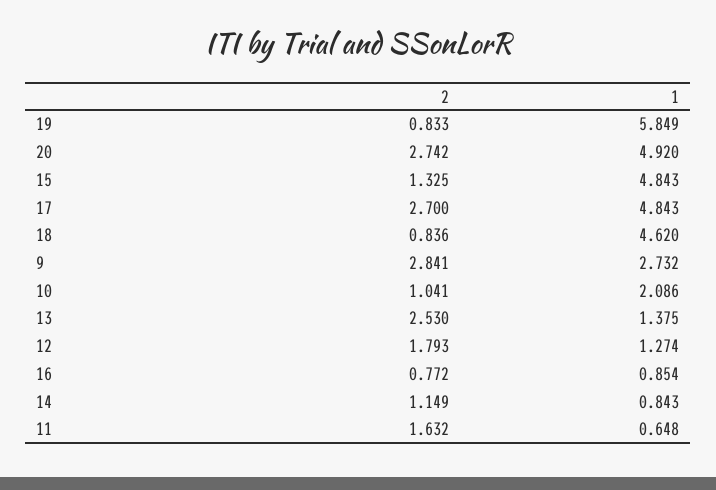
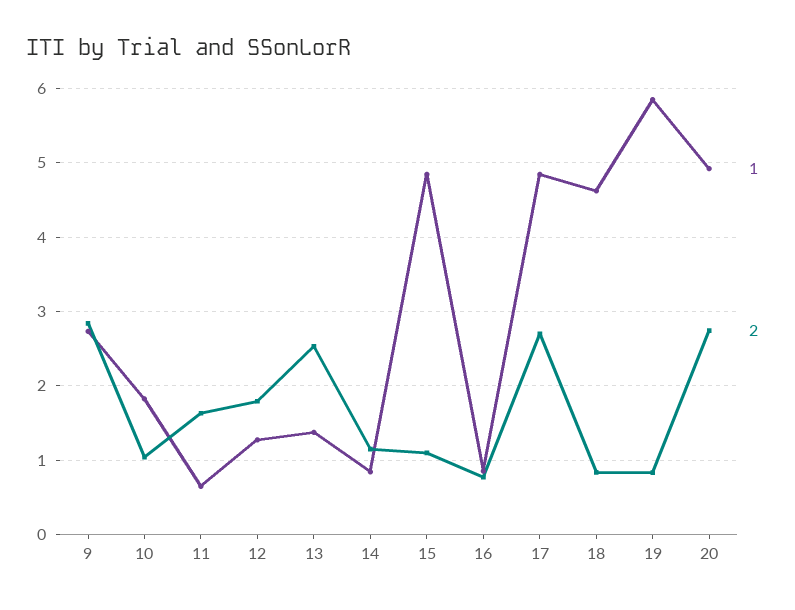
  {
    "2": {
      "19": 0.833,
      "20": 2.742,
-     "15": 1.325,
+     "15": 1.1,
      "17": 2.7,
      "18": 0.836,
      "9": 2.841,
      "10": 1.041,
      "13": 2.53,
      "12": 1.793,
      "16": 0.772,
      "14": 1.149,
      "11": 1.632
    },
    "1": {
      "19": 5.849,
      "20": 4.92,
      "15": 4.843,
      "17": 4.843,
      "18": 4.62,
      "9": 2.732,
-     "10": 2.086,
+     "10": 1.8,
      "13": 1.375,
      "12": 1.274,
      "16": 0.854,
      "14": 0.843,
      "11": 0.648
    }
  }

